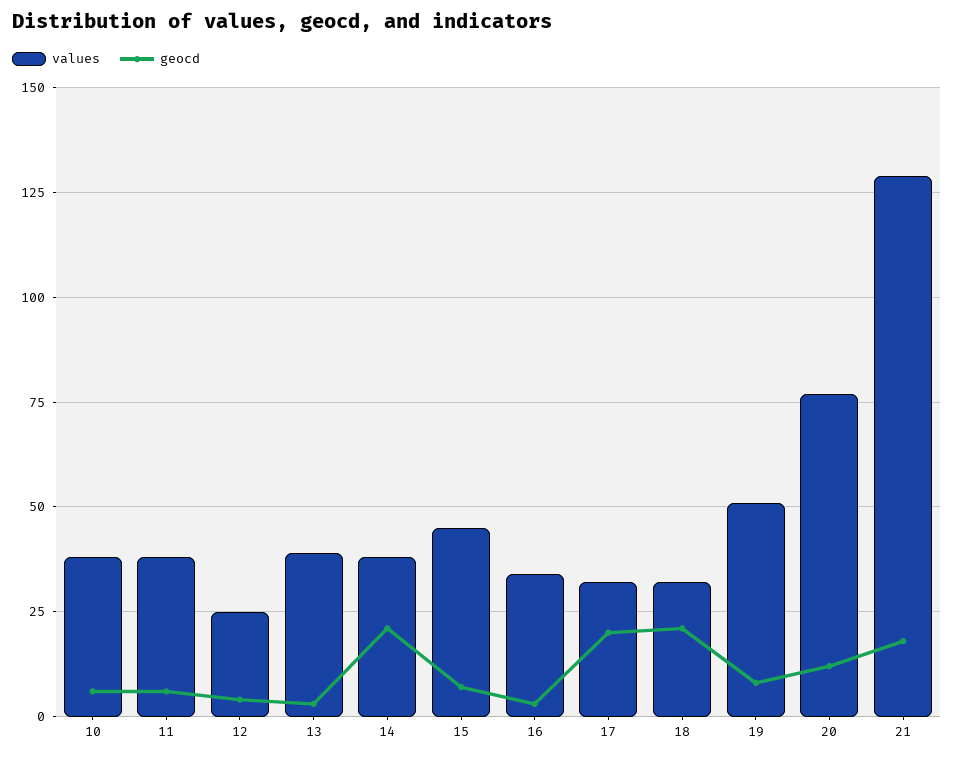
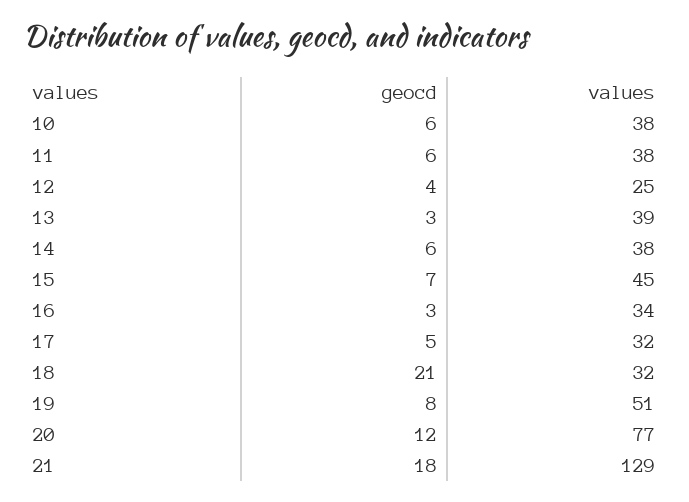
  {
    "values": {
      "10": 38,
      "11": 38,
      "12": 25,
      "13": 39,
      "14": 38,
      "15": 45,
      "16": 34,
      "17": 32,
      "18": 32,
      "19": 51,
      "20": 77,
      "21": 129
    },
    "geocd": {
      "10": 6,
      "11": 6,
      "12": 4,
      "13": 3,
-     "14": 20,
+     "14": 6,
      "15": 7,
      "16": 3,
-     "17": 20,
+     "17": 5,
      "18": 21,
      "19": 8,
      "20": 12,
      "21": 18
    }
  }

